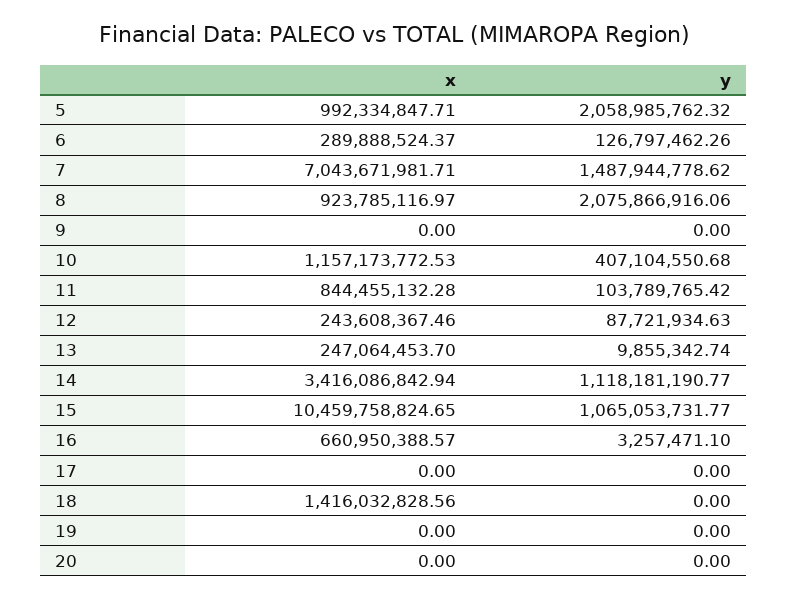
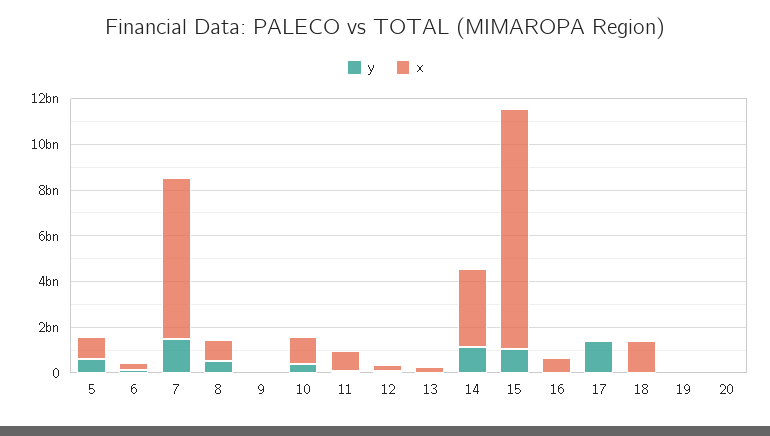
  {
    "x": {
      "5": 992334847.71,
      "6": 289888524.37,
      "7": 7043671981.71,
      "8": 923785116.97,
      "9": 0,
      "10": 1157173772.53,
      "11": 844455132.28,
      "12": 243608367.46,
      "13": 247064453.7,
      "14": 3416086842.94,
      "15": 10459758824.65,
      "16": 660950388.57,
      "17": 0,
      "18": 1416032828.56,
      "19": 0,
      "20": 0
    },
    "y": {
-     "5": 2058985762.32,
+     "5": 500000000,
      "6": 126797462.26,
      "7": 1487944778.62,
-     "8": 2075866916.06,
+     "8": 500000000,
      "9": 0,
      "10": 407104550.68,
      "11": 103789765.42,
      "12": 87721934.63,
      "13": 9855342.74,
      "14": 1118181190.77,
      "15": 1065053731.77,
      "16": 3257471.1,
-     "17": 0,
+     "17": 1500000000,
      "18": 0,
      "19": 0,
      "20": 0
    }
  }

